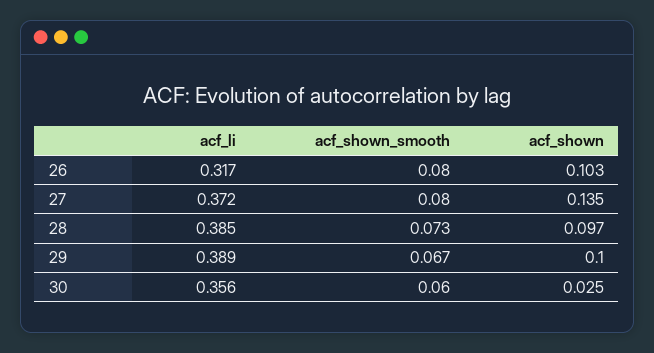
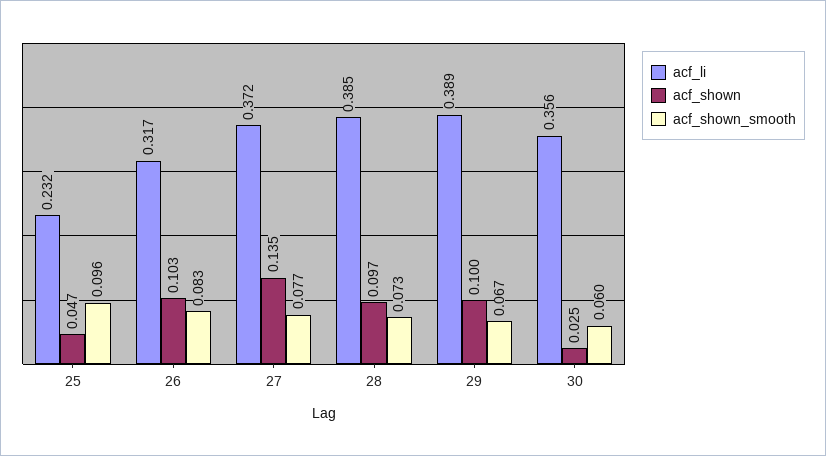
  {
    "acf_li": {
      "26": 0.317,
      "27": 0.372,
      "28": 0.385,
      "29": 0.389,
-     "30": 0.356
+     "30": 0.356,
+     "25": 0.232
    },
    "acf_shown_smooth": {
-     "26": 0.08,
+     "26": 0.083,
-     "27": 0.08,
+     "27": 0.077,
      "28": 0.073,
      "29": 0.067,
-     "30": 0.06
+     "30": 0.06,
+     "25": 0.096
    },
    "acf_shown": {
      "26": 0.103,
      "27": 0.135,
      "28": 0.097,
      "29": 0.1,
-     "30": 0.025
+     "30": 0.025,
+     "25": 0.047
    }
  }

